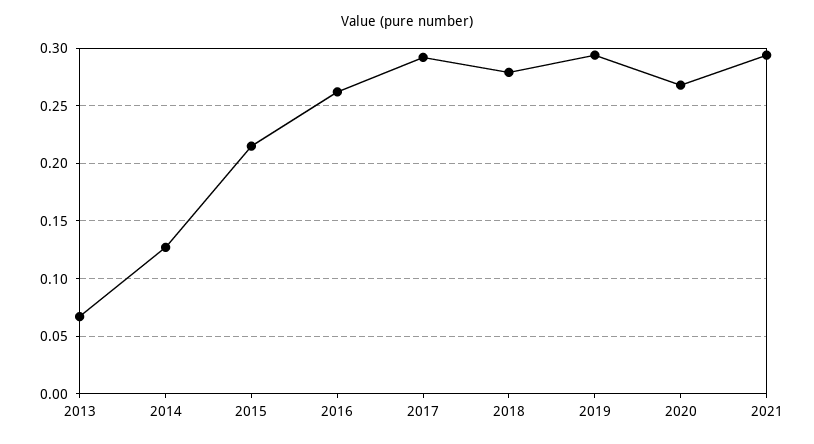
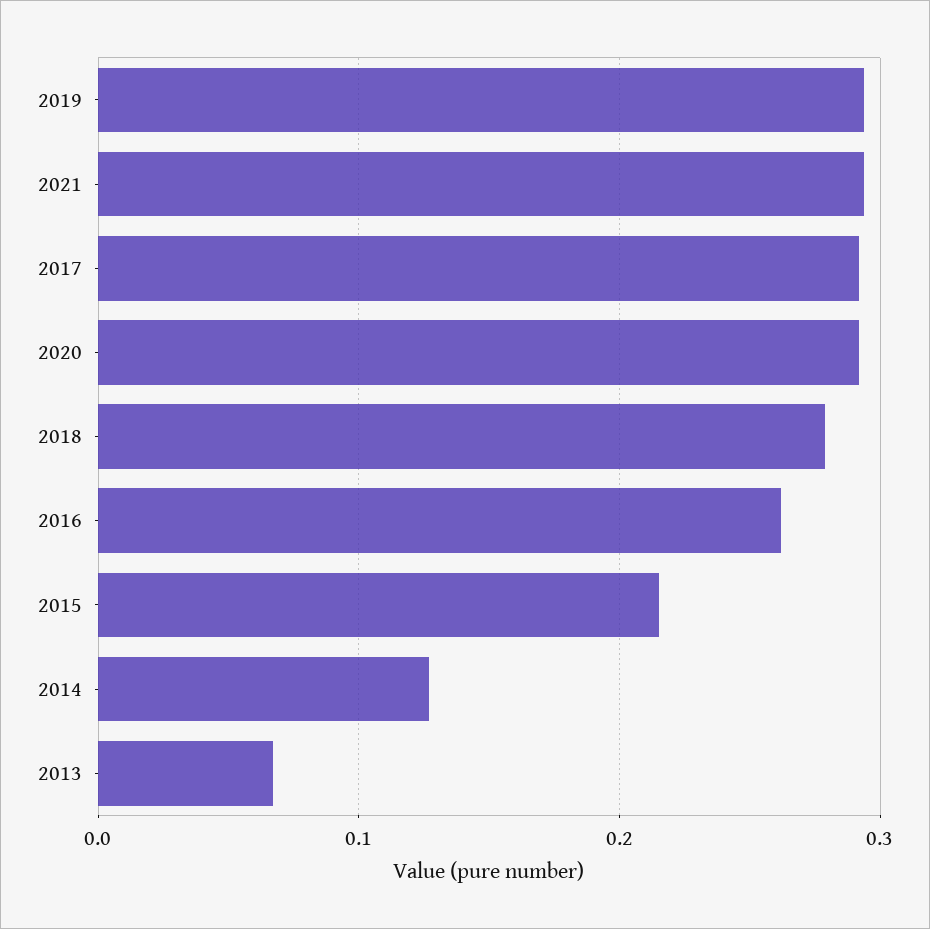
  {
    "2013": 0.07,
    "2014": 0.13,
    "2015": 0.22,
    "2016": 0.26,
    "2017": 0.29,
    "2018": 0.28,
    "2019": 0.29,
-   "2020": 0.27,
+   "2020": 0.29,
    "2021": 0.29
  }

